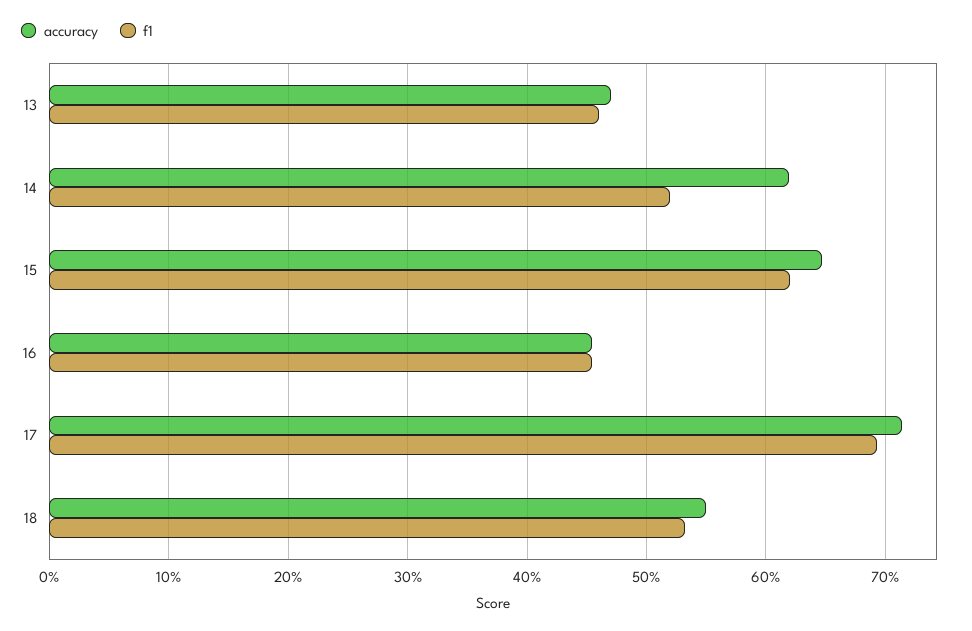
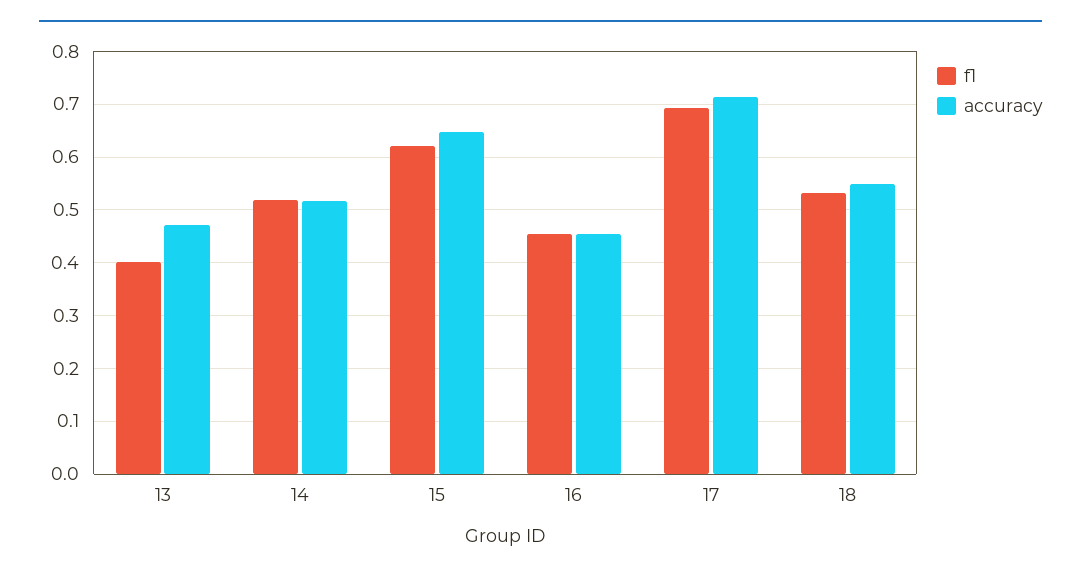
  {
    "accuracy": {
      "13": 0.47,
-     "14": 0.62,
+     "14": 0.52,
      "15": 0.65,
      "16": 0.45,
      "17": 0.71,
      "18": 0.55
    },
    "f1": {
-     "13": 0.46,
+     "13": 0.4,
      "14": 0.52,
      "15": 0.62,
      "16": 0.45,
      "17": 0.69,
      "18": 0.53
    }
  }

